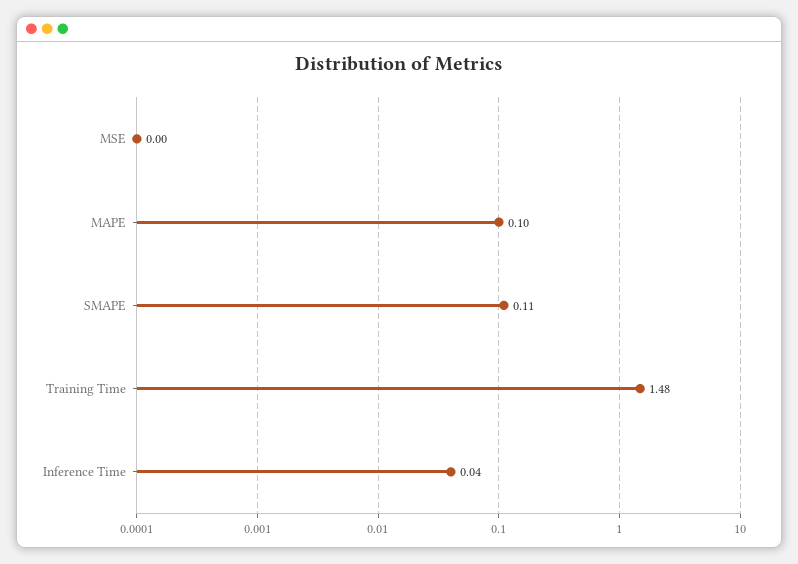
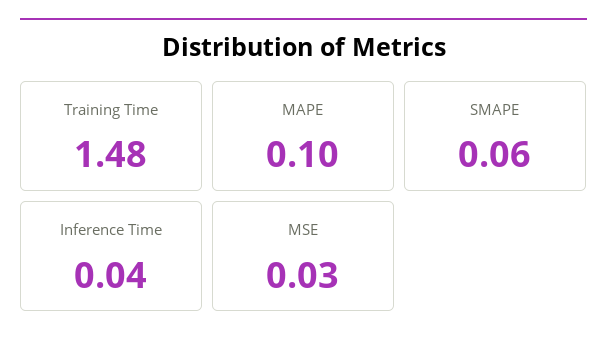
  {
-   "MSE": 0,
+   "MSE": 0.03,
    "MAPE": 0.1,
-   "SMAPE": 0.11,
+   "SMAPE": 0.06,
    "Training Time": 1.48,
    "Inference Time": 0.04
  }

